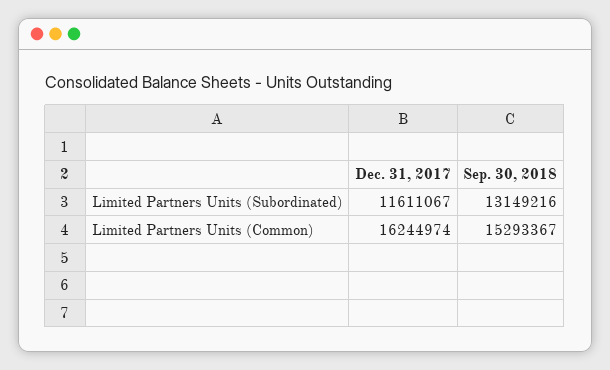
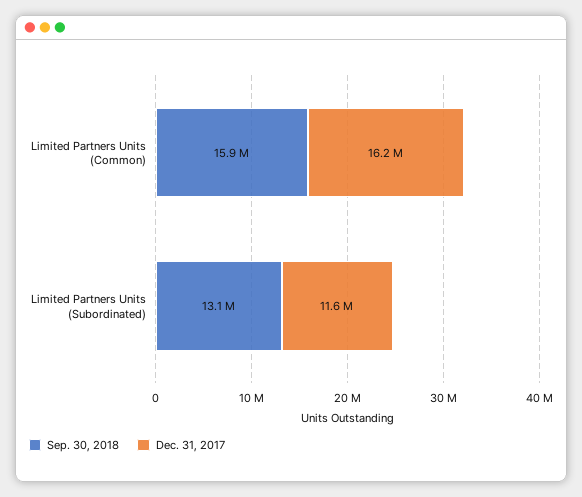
  {
    "Dec. 31, 2017": {
      "Limited Partners Units (Subordinated)": 11611067,
      "Limited Partners Units (Common)": 16244974
    },
    "Sep. 30, 2018": {
      "Limited Partners Units (Subordinated)": 13149216,
-     "Limited Partners Units (Common)": 15293367
+     "Limited Partners Units (Common)": 15900000
    }
  }

